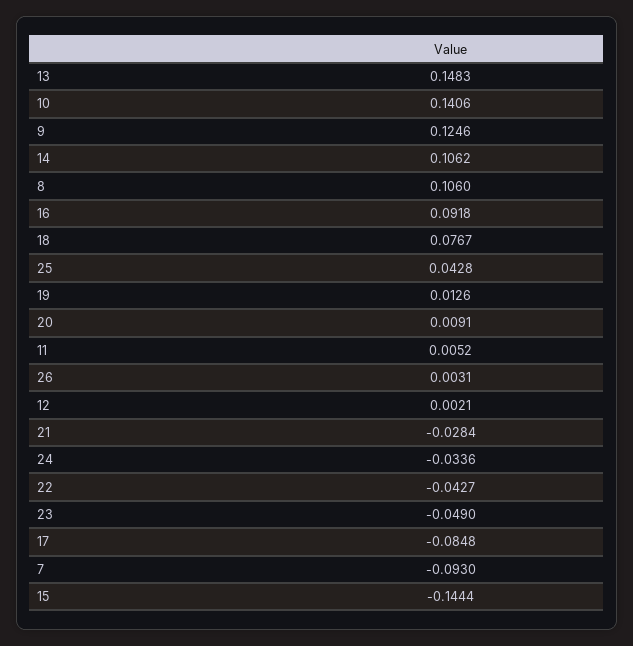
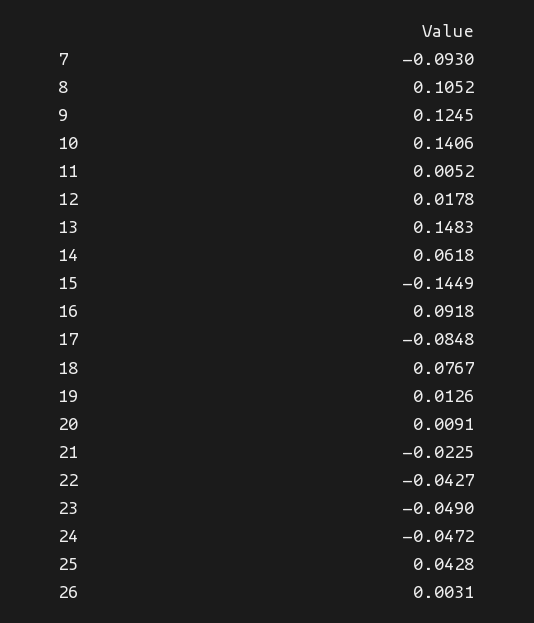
  {
    "13": 0.1483,
    "10": 0.1406,
-   "9": 0.1246,
+   "9": 0.1245,
-   "14": 0.1062,
+   "14": 0.0618,
-   "8": 0.106,
+   "8": 0.1052,
    "16": 0.0918,
    "18": 0.0767,
    "25": 0.0428,
    "19": 0.0126,
    "20": 0.0091,
    "11": 0.0052,
    "26": 0.0031,
-   "12": 0.0021,
+   "12": 0.0178,
-   "21": -0.0284,
+   "21": -0.0225,
-   "24": -0.0336,
+   "24": -0.0472,
    "22": -0.0427,
    "23": -0.049,
    "17": -0.0848,
    "7": -0.093,
-   "15": -0.1444
+   "15": -0.1449
  }

